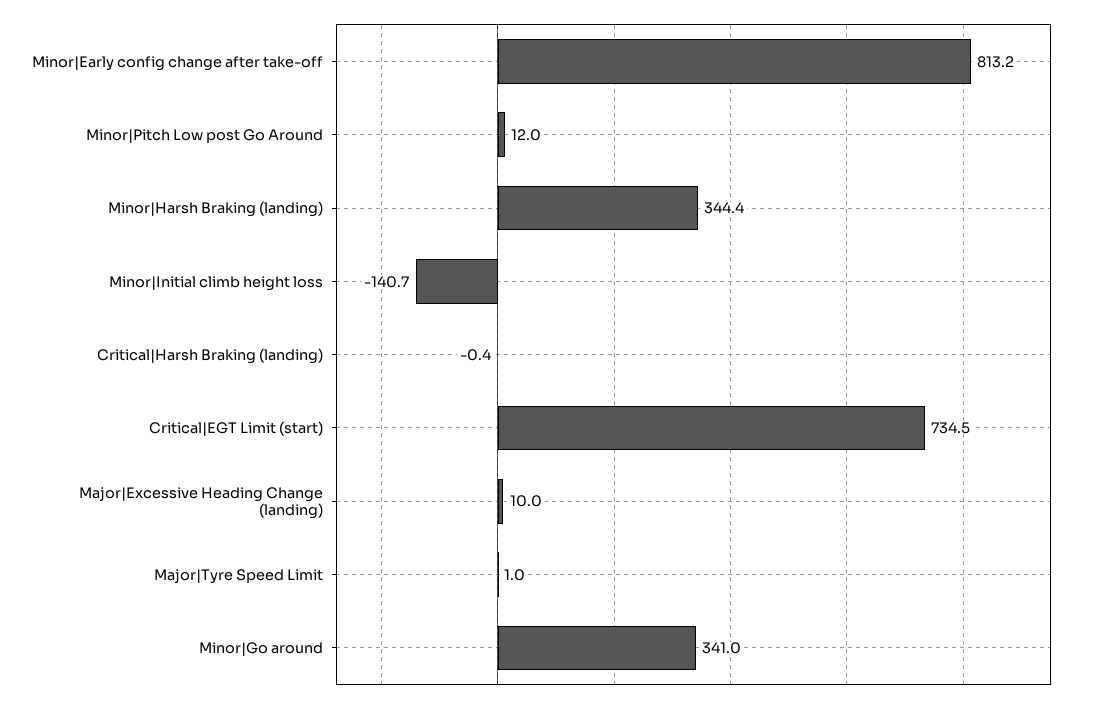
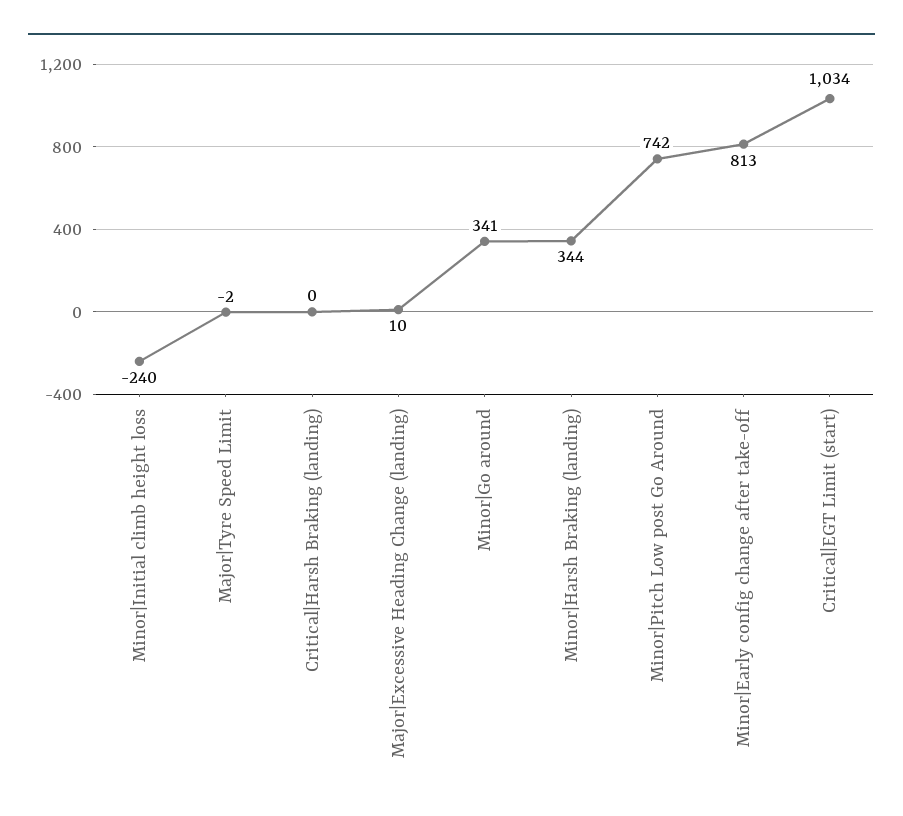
  {
    "Minor|Early config change after take-off": 813.2,
-   "Minor|Pitch Low post Go Around": 12,
+   "Minor|Pitch Low post Go Around": 742,
    "Minor|Harsh Braking (landing)": 344.4,
-   "Minor|Initial climb height loss": -140.7,
+   "Minor|Initial climb height loss": -240,
    "Critical|Harsh Braking (landing)": -0.4,
-   "Critical|EGT Limit (start)": 734.5,
+   "Critical|EGT Limit (start)": 1034,
    "Major|Excessive Heading Change (landing)": 10,
-   "Major|Tyre Speed Limit": 1,
+   "Major|Tyre Speed Limit": -2,
    "Minor|Go around": 341
  }

